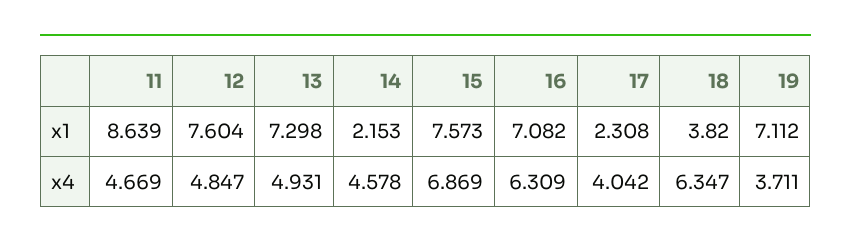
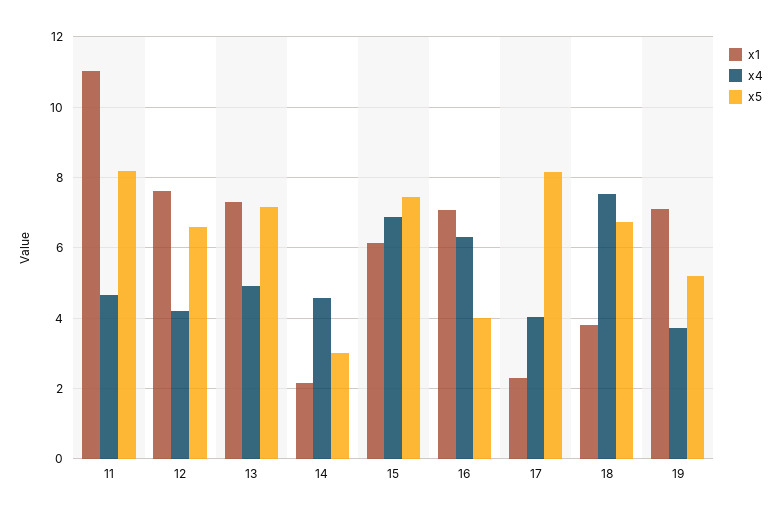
  {
    "x1": {
-     "11": 8.639,
+     "11": 11,
      "12": 7.604,
      "13": 7.298,
      "14": 2.153,
-     "15": 7.573,
+     "15": 6.2,
      "16": 7.082,
      "17": 2.308,
      "18": 3.82,
      "19": 7.112
    },
    "x4": {
      "11": 4.669,
-     "12": 4.847,
+     "12": 4.2,
      "13": 4.931,
      "14": 4.578,
      "15": 6.869,
      "16": 6.309,
      "17": 4.042,
-     "18": 6.347,
+     "18": 7.6,
      "19": 3.711
-   }
+   },
+   "x5": {
+     "11": 8.2,
+     "12": 6.6,
+     "13": 7.2,
+     "14": 3,
+     "15": 7.4,
+     "16": 4,
+     "17": 8.2,
+     "18": 6.8,
+     "19": 5.2
+   }
  }

